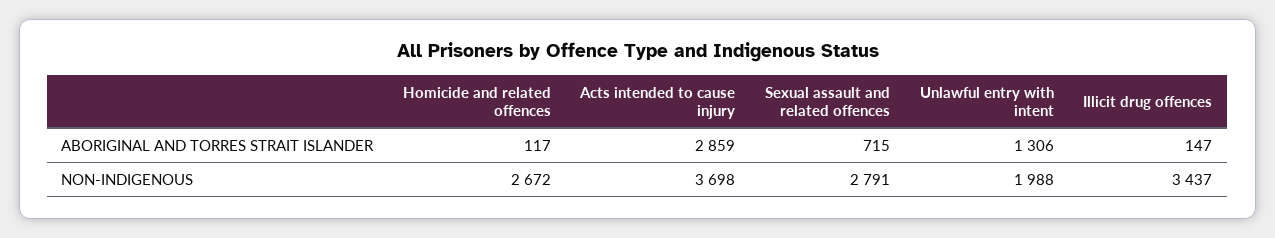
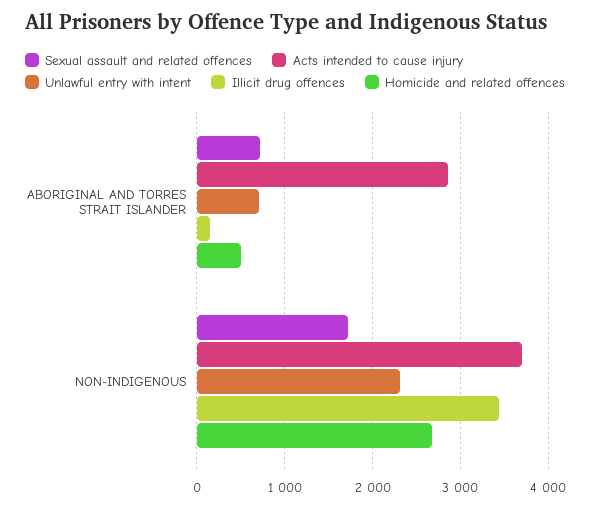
  {
    "Homicide and related offences": {
-     "ABORIGINAL AND TORRES STRAIT ISLANDER": 117,
+     "ABORIGINAL AND TORRES STRAIT ISLANDER": 500,
      "NON-INDIGENOUS": 2672
    },
    "Acts intended to cause injury": {
      "ABORIGINAL AND TORRES STRAIT ISLANDER": 2859,
      "NON-INDIGENOUS": 3698
    },
    "Sexual assault and related offences": {
      "ABORIGINAL AND TORRES STRAIT ISLANDER": 715,
-     "NON-INDIGENOUS": 2791
+     "NON-INDIGENOUS": 1700
    },
    "Unlawful entry with intent": {
-     "ABORIGINAL AND TORRES STRAIT ISLANDER": 1306,
+     "ABORIGINAL AND TORRES STRAIT ISLANDER": 700,
-     "NON-INDIGENOUS": 1988
+     "NON-INDIGENOUS": 2300
    },
    "Illicit drug offences": {
      "ABORIGINAL AND TORRES STRAIT ISLANDER": 147,
      "NON-INDIGENOUS": 3437
    }
  }

